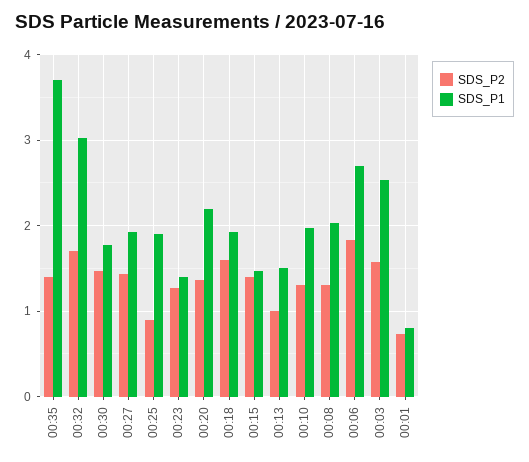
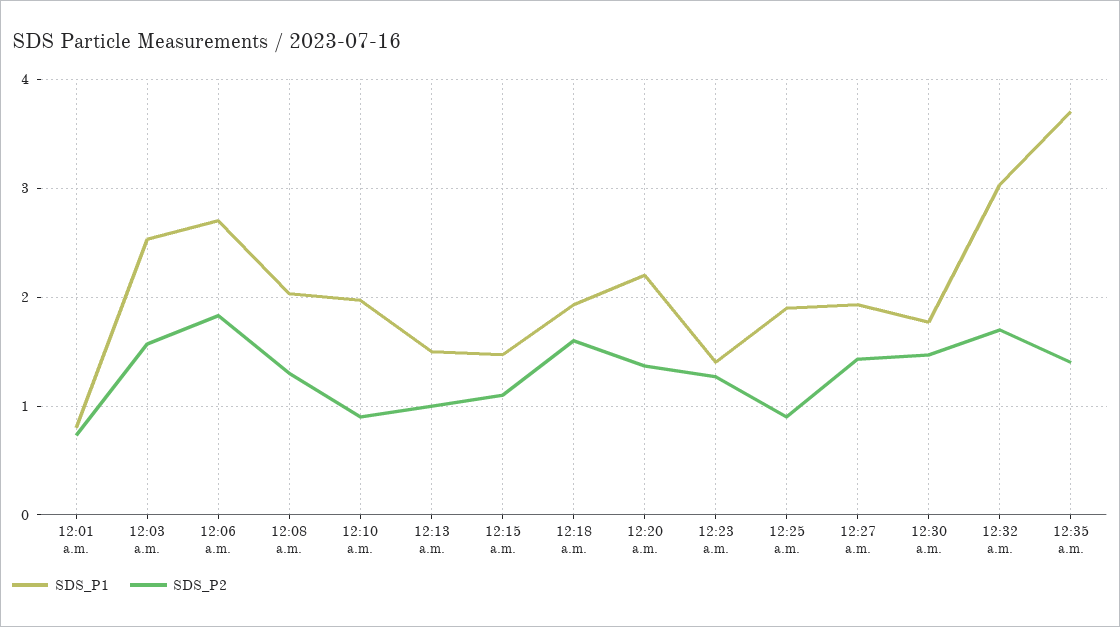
  {
    "SDS_P2": {
      "00:35": 1.4,
      "00:32": 1.7,
      "00:30": 1.5,
      "00:27": 1.4,
      "00:25": 0.9,
      "00:23": 1.3,
      "00:20": 1.4,
      "00:18": 1.6,
-     "00:15": 1.4,
+     "00:15": 1.1,
      "00:13": 1,
-     "00:10": 1.3,
+     "00:10": 0.9,
      "00:08": 1.3,
      "00:06": 1.8,
      "00:03": 1.6,
      "00:01": 0.7
    },
    "SDS_P1": {
      "00:35": 3.7,
      "00:32": 3,
      "00:30": 1.8,
      "00:27": 1.9,
      "00:25": 1.9,
      "00:23": 1.4,
      "00:20": 2.2,
      "00:18": 1.9,
      "00:15": 1.5,
      "00:13": 1.5,
      "00:10": 2,
      "00:08": 2,
      "00:06": 2.7,
      "00:03": 2.5,
      "00:01": 0.8
    }
  }

